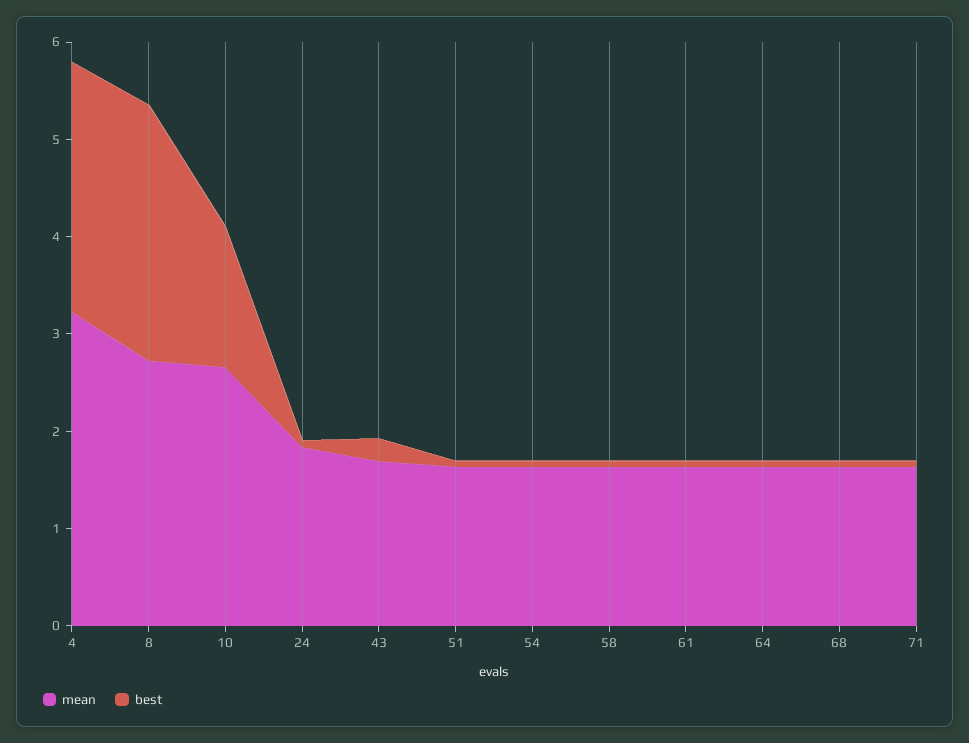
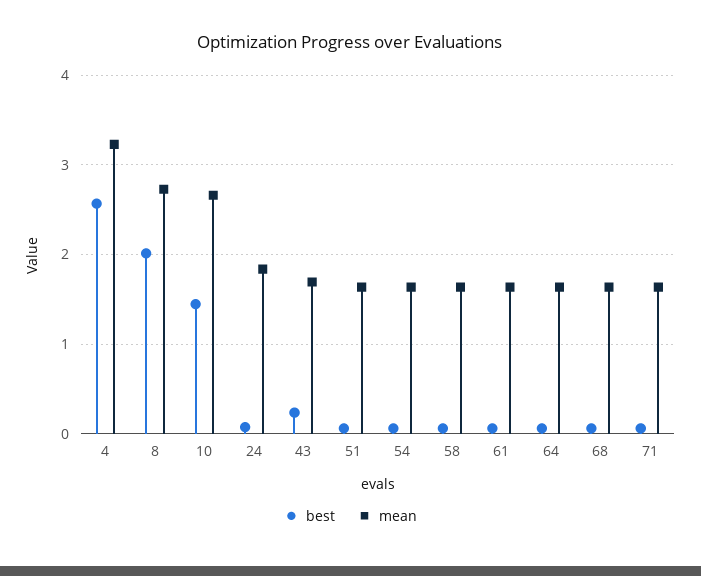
  {
    "mean": {
      "4": 3.2,
      "8": 2.7,
      "10": 2.7,
      "24": 1.8,
      "43": 1.7,
      "51": 1.6,
      "54": 1.6,
      "58": 1.6,
      "61": 1.6,
      "64": 1.6,
      "68": 1.6,
      "71": 1.6
    },
    "best": {
      "4": 2.6,
-     "8": 2.6,
+     "8": 2,
      "10": 1.4,
      "24": 0.1,
      "43": 0.2,
      "51": 0.1,
      "54": 0.1,
      "58": 0.1,
      "61": 0.1,
      "64": 0.1,
      "68": 0.1,
      "71": 0.1
    }
  }

